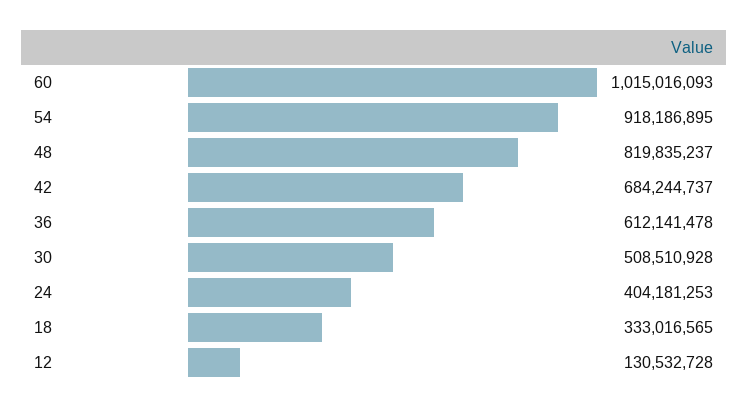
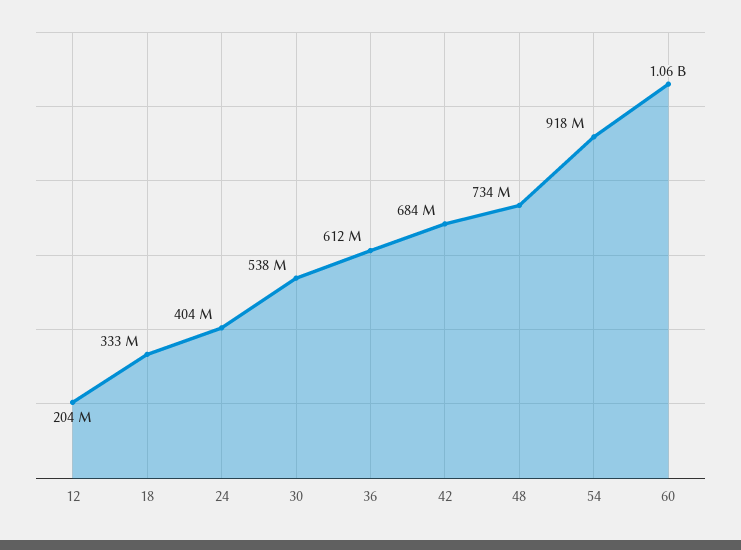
  {
-   "60": 1015016093,
+   "60": 1060000000,
    "54": 918186895,
-   "48": 819835237,
+   "48": 734000000,
    "42": 684244737,
    "36": 612141478,
-   "30": 508510928,
+   "30": 538000000,
    "24": 404181253,
    "18": 333016565,
-   "12": 130532728
+   "12": 204000000
  }

